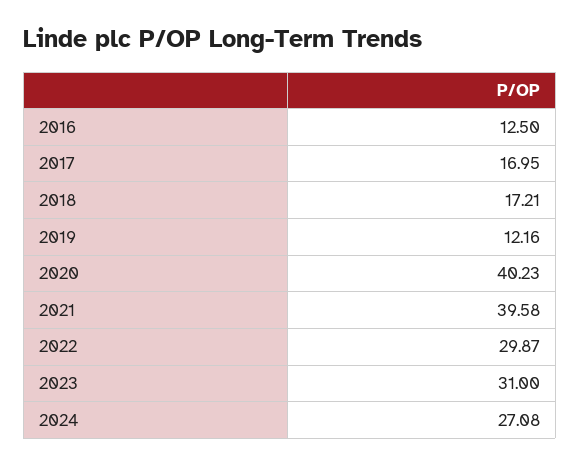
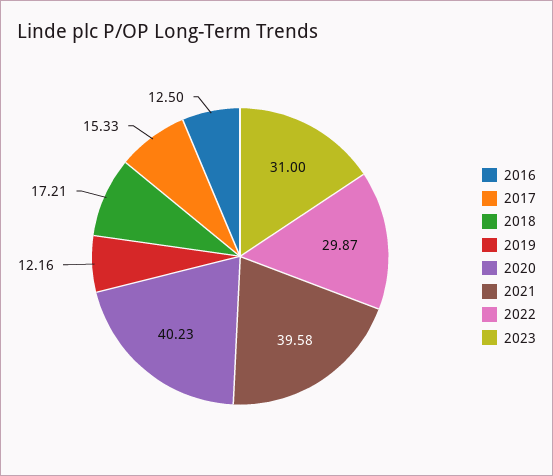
  {
    "2016": 12.5,
-   "2017": 16.95,
+   "2017": 15.33,
    "2018": 17.21,
    "2019": 12.16,
    "2020": 40.23,
    "2021": 39.58,
    "2022": 29.87,
-   "2023": 31,
+   "2023": 31
-   "2024": 27.08
  }

